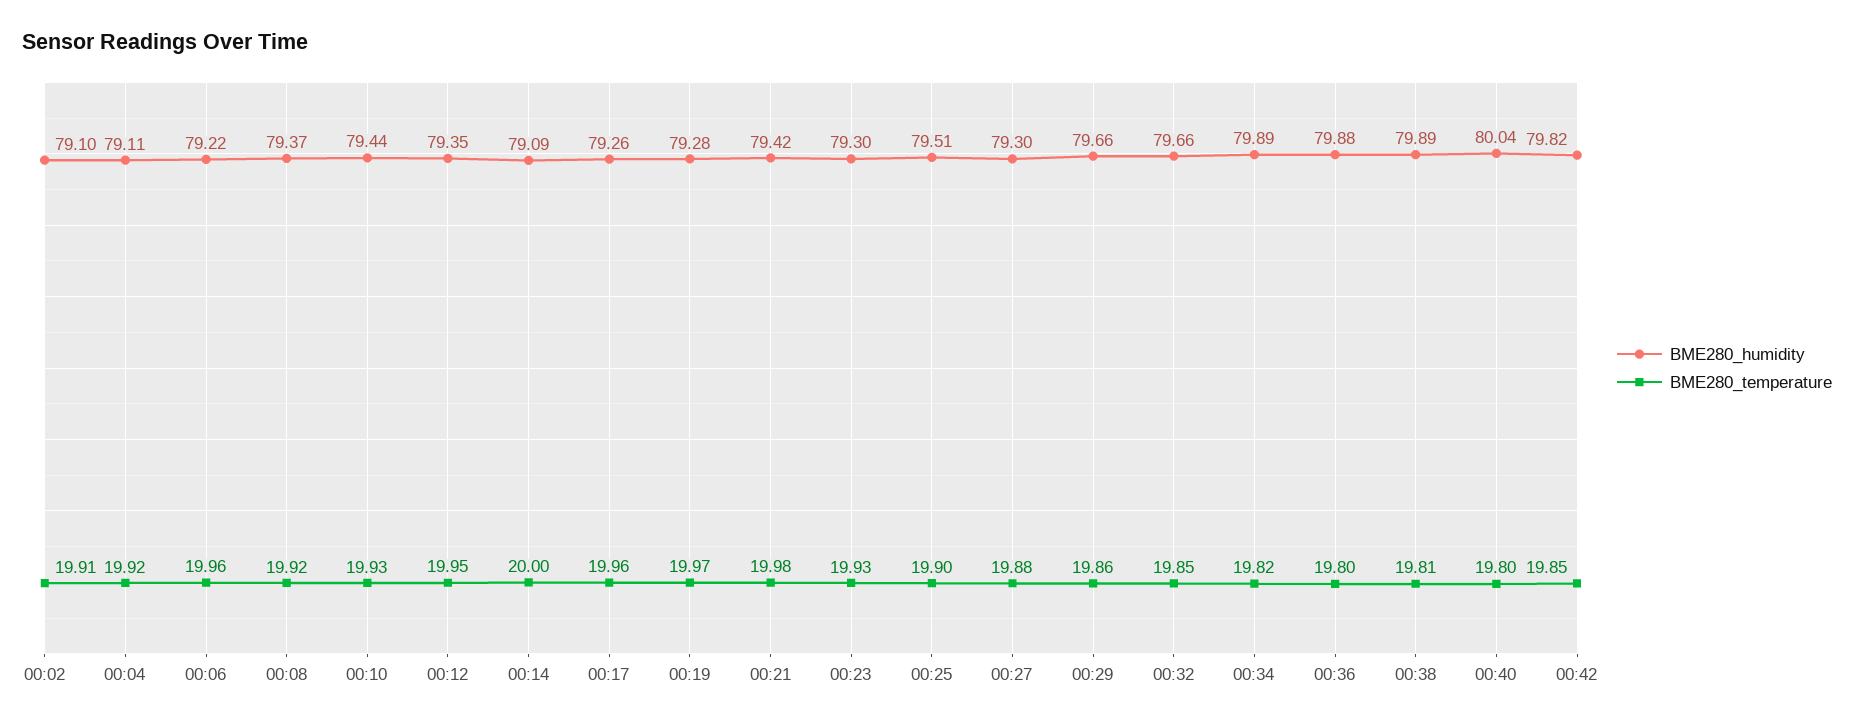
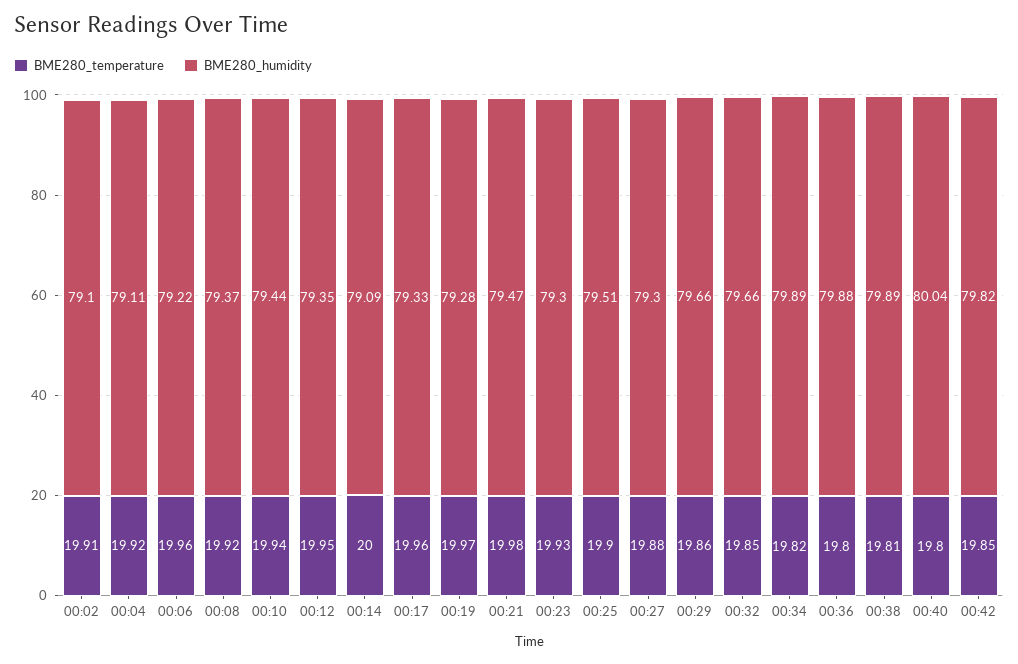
  {
    "BME280_humidity": {
      "00:02": 79.1,
      "00:04": 79.11,
      "00:06": 79.22,
      "00:08": 79.37,
      "00:10": 79.44,
      "00:12": 79.35,
      "00:14": 79.09,
-     "00:17": 79.26,
+     "00:17": 79.33,
      "00:19": 79.28,
-     "00:21": 79.42,
+     "00:21": 79.47,
      "00:23": 79.3,
      "00:25": 79.51,
      "00:27": 79.3,
      "00:29": 79.66,
      "00:32": 79.66,
      "00:34": 79.89,
      "00:36": 79.88,
      "00:38": 79.89,
      "00:40": 80.04,
      "00:42": 79.82
    },
    "BME280_temperature": {
      "00:02": 19.91,
      "00:04": 19.92,
      "00:06": 19.96,
      "00:08": 19.92,
-     "00:10": 19.93,
+     "00:10": 19.94,
      "00:12": 19.95,
      "00:14": 20,
      "00:17": 19.96,
      "00:19": 19.97,
      "00:21": 19.98,
      "00:23": 19.93,
      "00:25": 19.9,
      "00:27": 19.88,
      "00:29": 19.86,
      "00:32": 19.85,
      "00:34": 19.82,
      "00:36": 19.8,
      "00:38": 19.81,
      "00:40": 19.8,
      "00:42": 19.85
    }
  }

